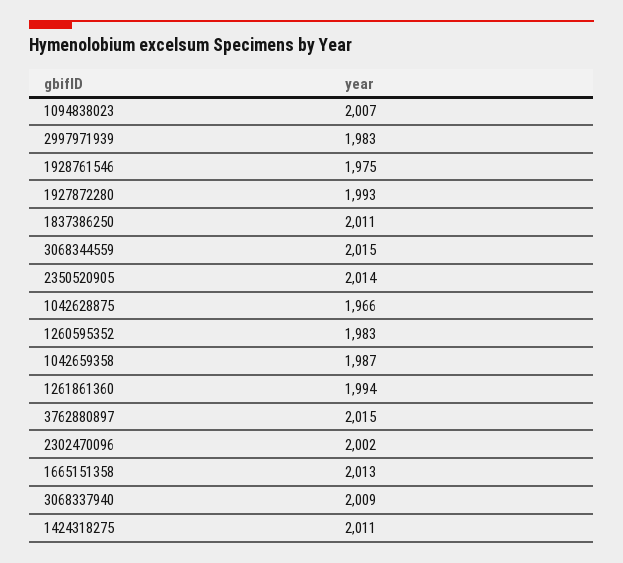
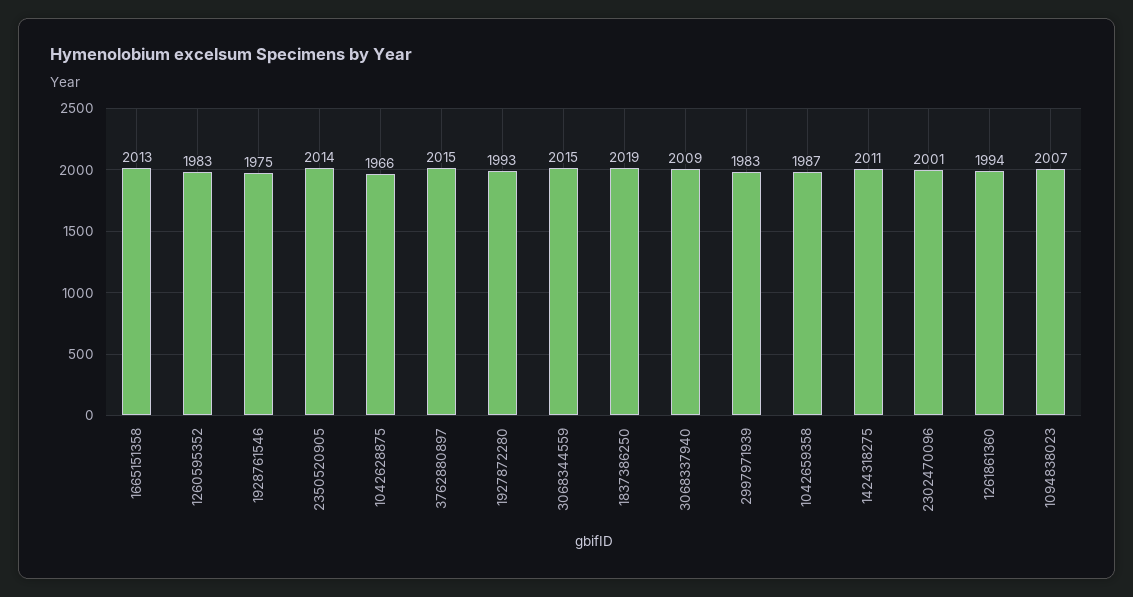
  {
    "1094838023": 2007,
    "2997971939": 1983,
    "1928761546": 1975,
    "1927872280": 1993,
-   "1837386250": 2011,
+   "1837386250": 2019,
    "3068344559": 2015,
    "2350520905": 2014,
    "1042628875": 1966,
    "1260595352": 1983,
    "1042659358": 1987,
    "1261861360": 1994,
    "3762880897": 2015,
-   "2302470096": 2002,
+   "2302470096": 2001,
    "1665151358": 2013,
    "3068337940": 2009,
    "1424318275": 2011
  }

